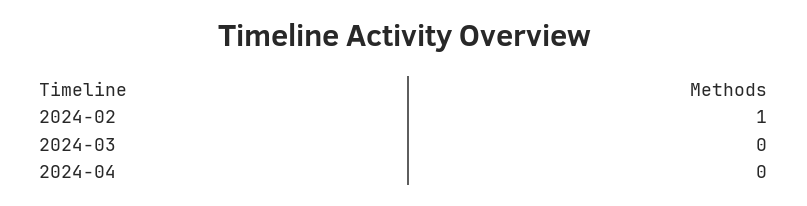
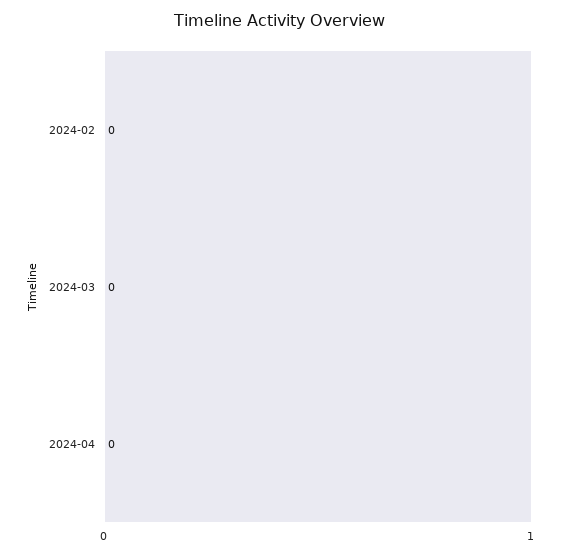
  {
-   "2024-02": 1,
+   "2024-02": 0,
    "2024-03": 0,
    "2024-04": 0
  }

